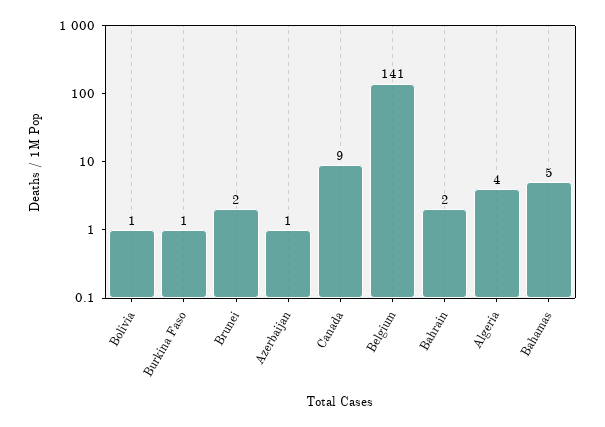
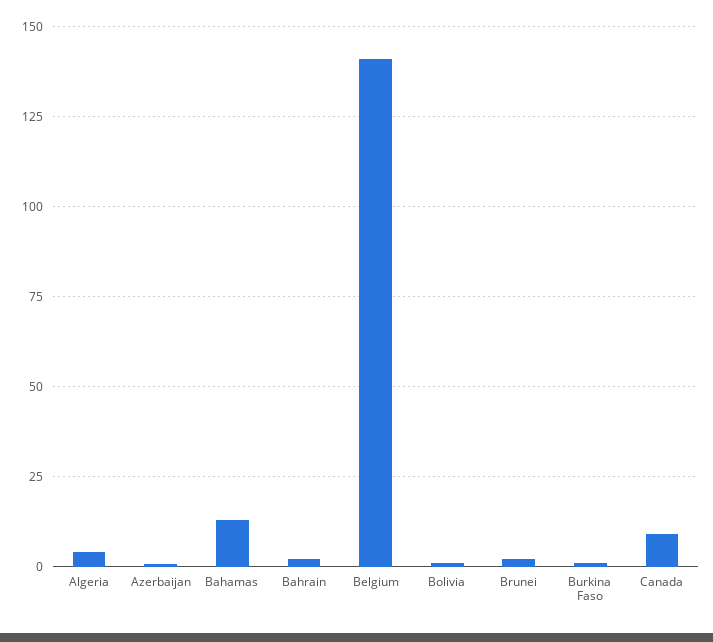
  {
    "Bolivia": 1,
    "Burkina Faso": 1,
    "Brunei": 2,
    "Azerbaijan": 1,
    "Canada": 9,
    "Belgium": 141,
    "Bahrain": 2,
    "Algeria": 4,
-   "Bahamas": 5
+   "Bahamas": 12.5
  }

